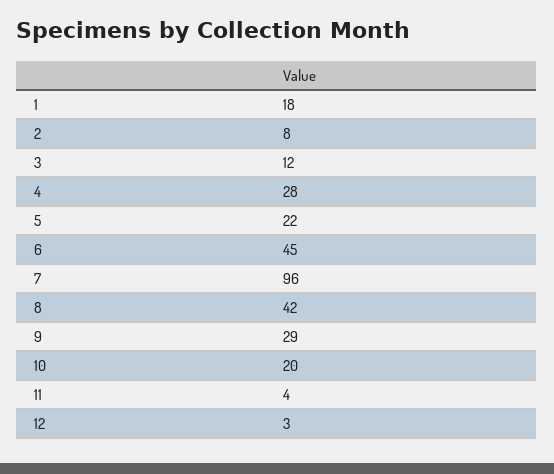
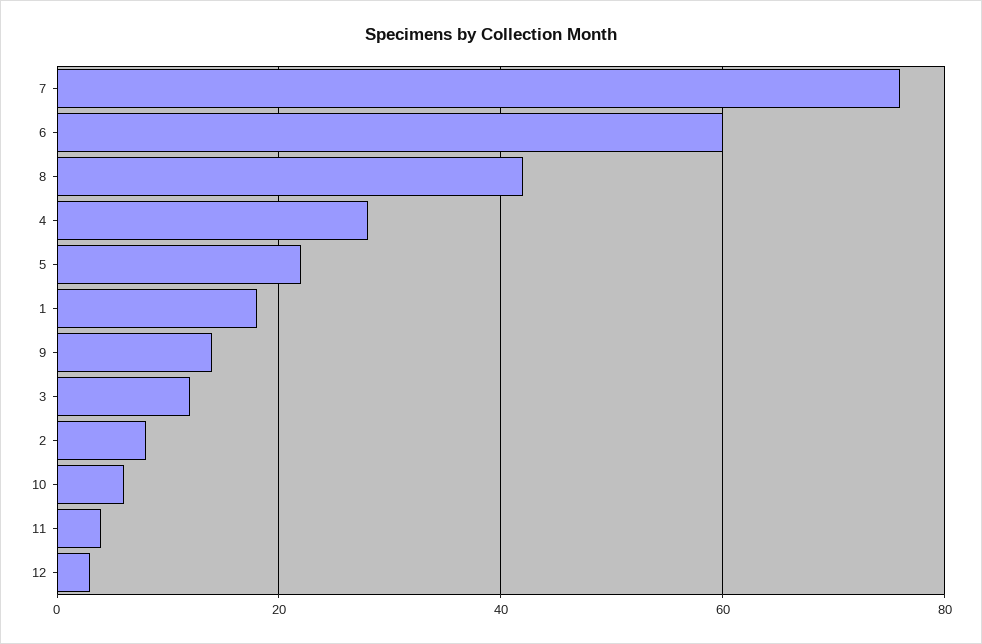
  {
    "1": 18,
    "2": 8,
    "3": 12,
    "4": 28,
    "5": 22,
-   "6": 45,
+   "6": 60,
-   "7": 96,
+   "7": 75,
    "8": 42,
-   "9": 29,
+   "9": 15,
-   "10": 20,
+   "10": 5,
    "11": 4,
    "12": 3
  }

